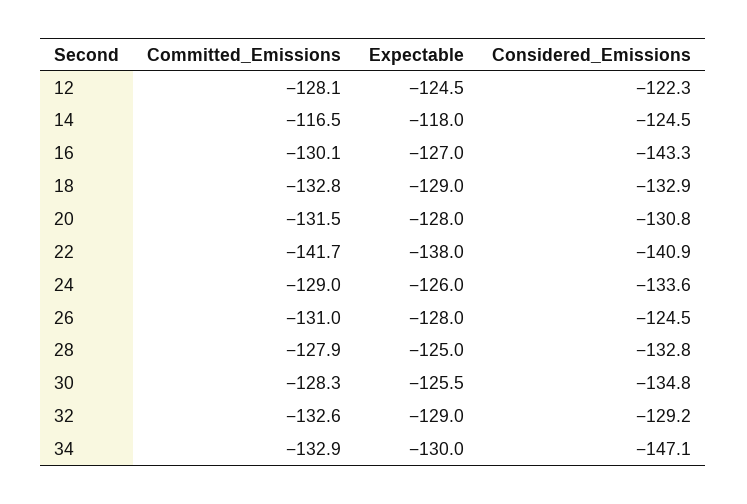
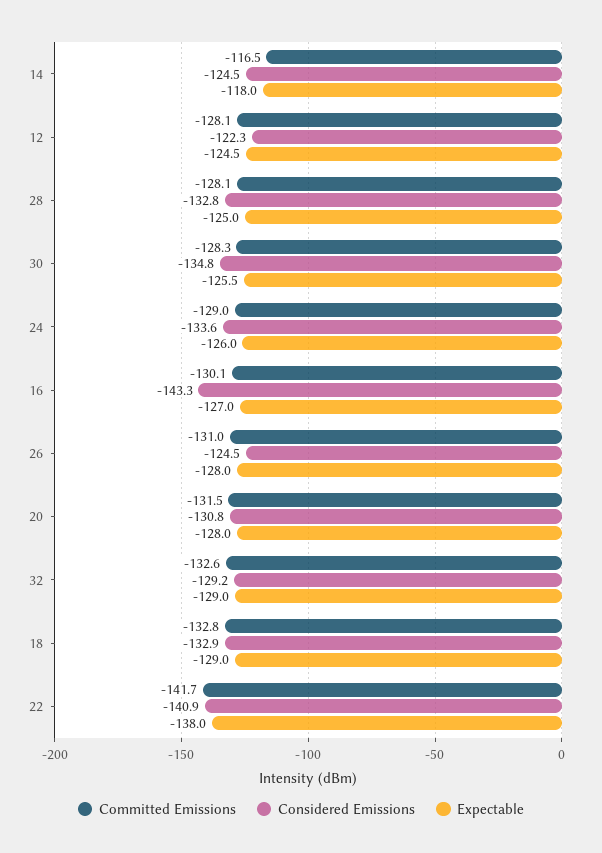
  {
    "Committed_Emissions": {
      "12": -128.1,
      "14": -116.5,
      "16": -130.1,
      "18": -132.8,
      "20": -131.5,
      "22": -141.7,
      "24": -129,
      "26": -131,
-     "28": -127.9,
+     "28": -128.1,
      "30": -128.3,
-     "32": -132.6,
+     "32": -132.6
-     "34": -132.9
    },
    "Expectable": {
      "12": -124.5,
      "14": -118,
      "16": -127,
      "18": -129,
      "20": -128,
      "22": -138,
      "24": -126,
      "26": -128,
      "28": -125,
      "30": -125.5,
-     "32": -129,
+     "32": -129
-     "34": -130
    },
    "Considered_Emissions": {
      "12": -122.3,
      "14": -124.5,
      "16": -143.3,
      "18": -132.9,
      "20": -130.8,
      "22": -140.9,
      "24": -133.6,
      "26": -124.5,
      "28": -132.8,
      "30": -134.8,
-     "32": -129.2,
+     "32": -129.2
-     "34": -147.1
    }
  }

